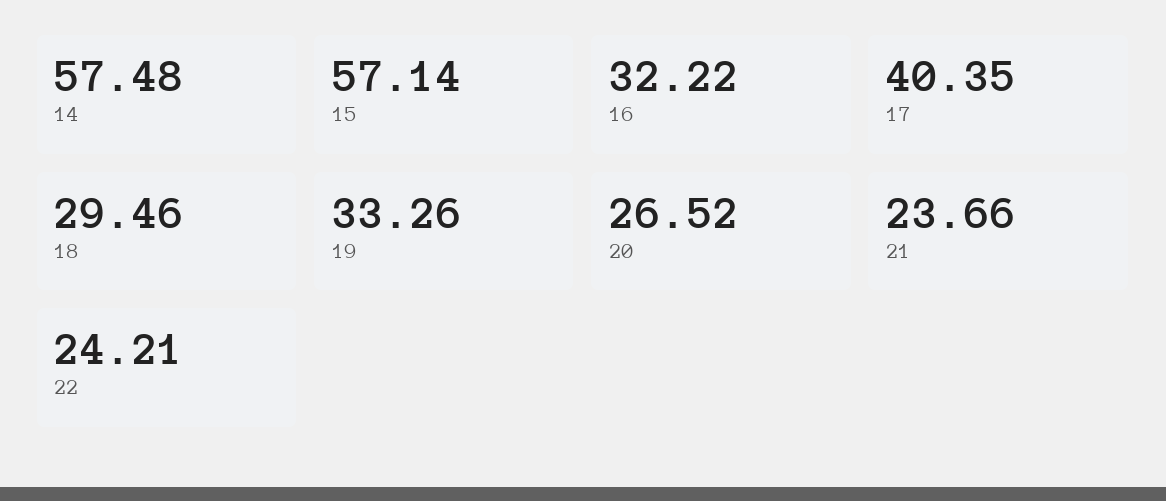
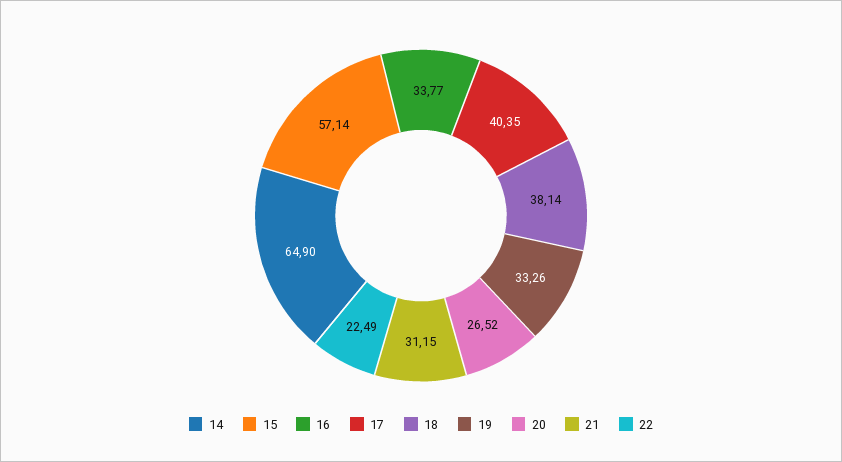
  {
-   "14": 57.48,
+   "14": 64.9,
    "15": 57.14,
-   "16": 32.22,
+   "16": 33.77,
    "17": 40.35,
-   "18": 29.46,
+   "18": 38.14,
    "19": 33.26,
    "20": 26.52,
-   "21": 23.66,
+   "21": 31.15,
-   "22": 24.21
+   "22": 22.49
  }

